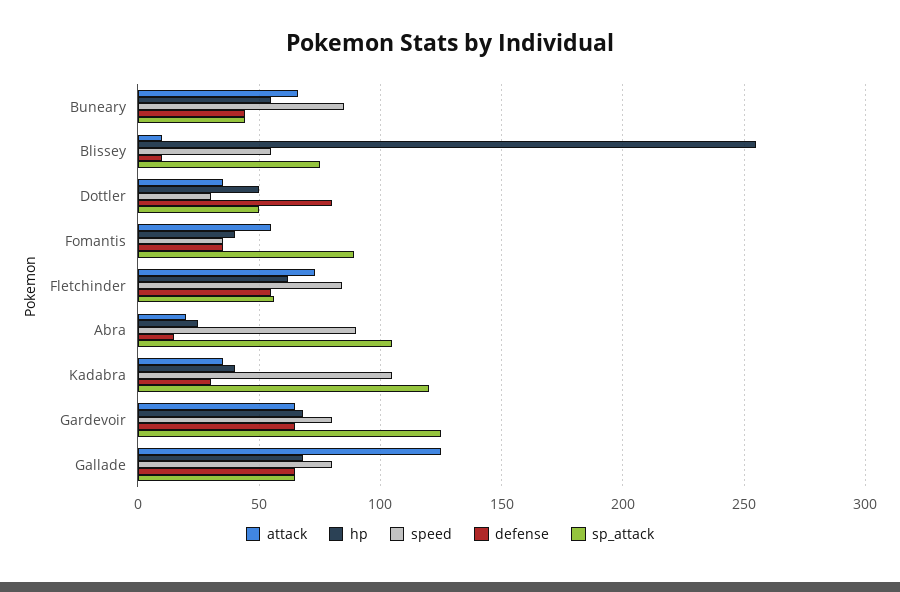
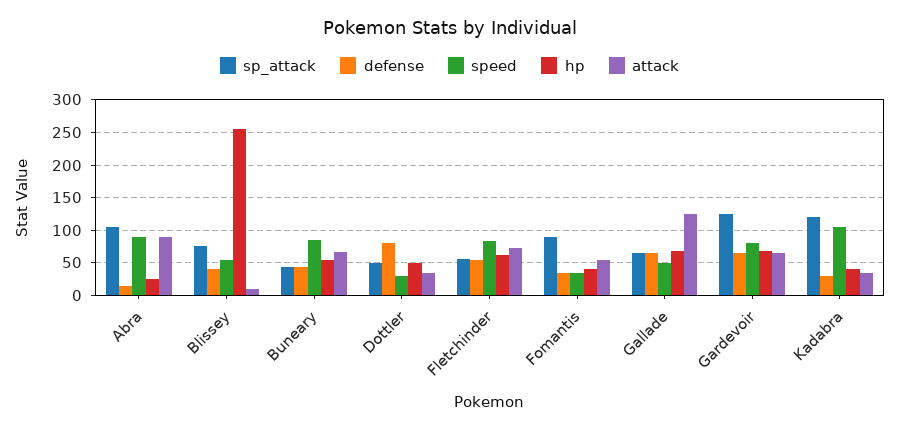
  {
    "attack": {
      "Buneary": 65,
      "Blissey": 10,
      "Dottler": 35,
      "Fomantis": 55,
      "Fletchinder": 75,
-     "Abra": 20,
+     "Abra": 90,
      "Kadabra": 35,
      "Gardevoir": 65,
      "Gallade": 125
    },
    "hp": {
      "Buneary": 55,
      "Blissey": 255,
      "Dottler": 50,
      "Fomantis": 40,
      "Fletchinder": 60,
      "Abra": 25,
      "Kadabra": 40,
      "Gardevoir": 70,
      "Gallade": 70
    },
    "speed": {
      "Buneary": 85,
      "Blissey": 55,
      "Dottler": 30,
      "Fomantis": 35,
      "Fletchinder": 85,
      "Abra": 90,
      "Kadabra": 105,
      "Gardevoir": 80,
-     "Gallade": 80
+     "Gallade": 50
    },
    "defense": {
      "Buneary": 45,
-     "Blissey": 10,
+     "Blissey": 40,
      "Dottler": 80,
      "Fomantis": 35,
      "Fletchinder": 55,
      "Abra": 15,
      "Kadabra": 30,
      "Gardevoir": 65,
      "Gallade": 65
    },
    "sp_attack": {
      "Buneary": 45,
      "Blissey": 75,
      "Dottler": 50,
      "Fomantis": 90,
      "Fletchinder": 55,
      "Abra": 105,
      "Kadabra": 120,
      "Gardevoir": 125,
      "Gallade": 65
    }
  }

